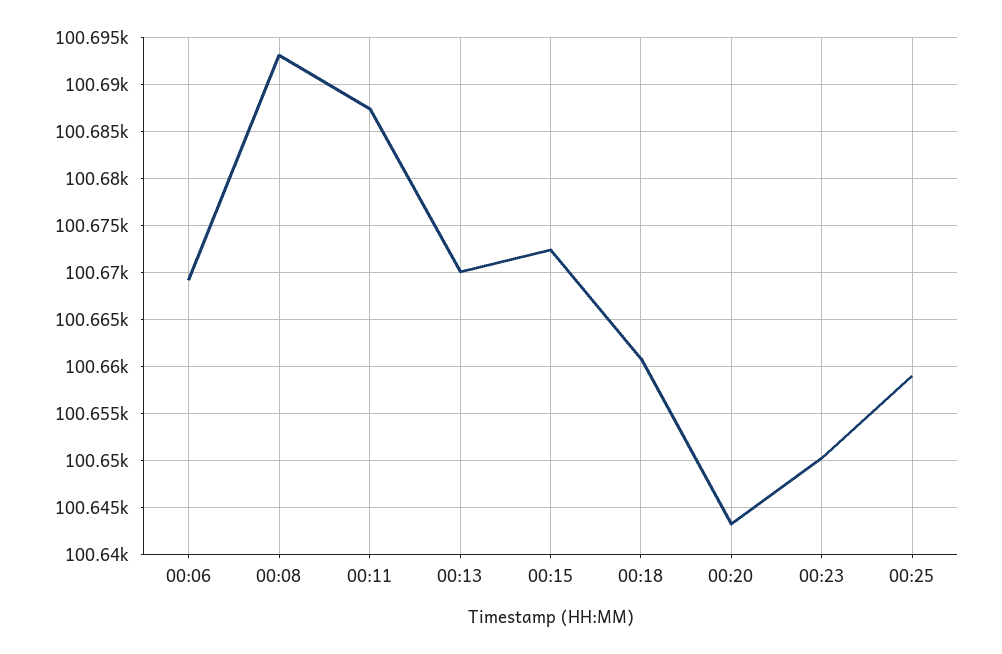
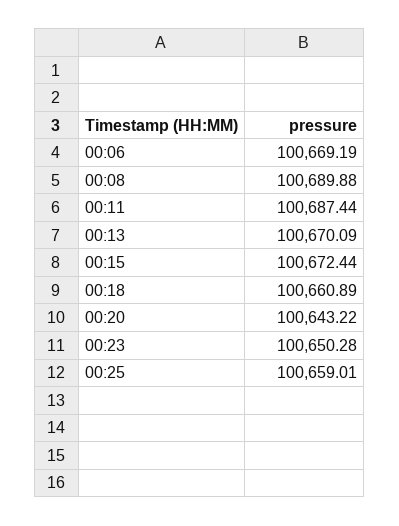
  {
    "00:06": 100669.19,
-   "00:08": 100693,
+   "00:08": 100689.88,
    "00:11": 100687.44,
    "00:13": 100670.09,
    "00:15": 100672.44,
    "00:18": 100660.89,
    "00:20": 100643.22,
    "00:23": 100650.28,
    "00:25": 100659.01
  }

